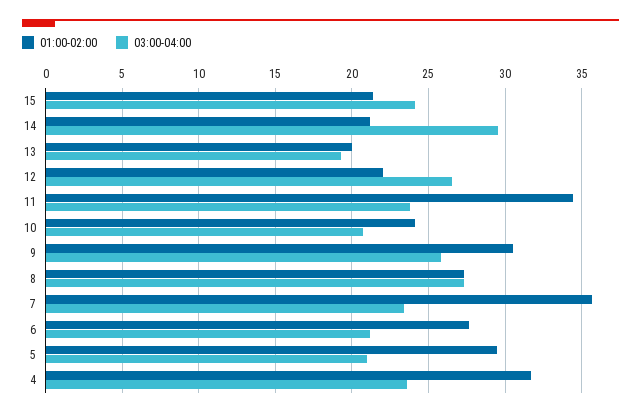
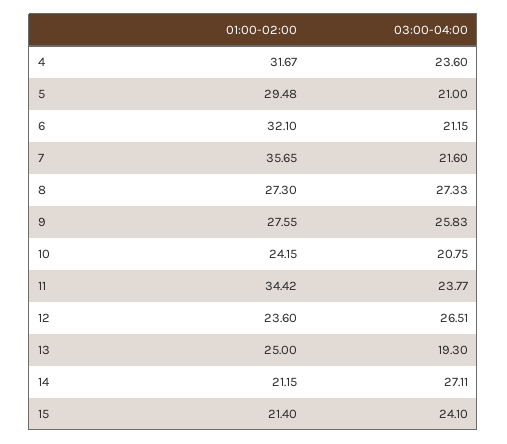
  {
    "01:00-02:00": {
      "15": 21.4,
      "14": 21.15,
-     "13": 20,
+     "13": 25,
-     "12": 22,
+     "12": 23.6,
      "11": 34.42,
      "10": 24.15,
-     "9": 30.5,
+     "9": 27.55,
      "8": 27.3,
      "7": 35.65,
-     "6": 27.5,
+     "6": 32.1,
      "5": 29.48,
      "4": 31.67
    },
    "03:00-04:00": {
      "15": 24.1,
-     "14": 29.5,
+     "14": 27.11,
      "13": 19.3,
      "12": 26.51,
      "11": 23.77,
      "10": 20.75,
      "9": 25.83,
      "8": 27.33,
-     "7": 23.5,
+     "7": 21.6,
      "6": 21.15,
      "5": 21,
      "4": 23.6
    }
  }

